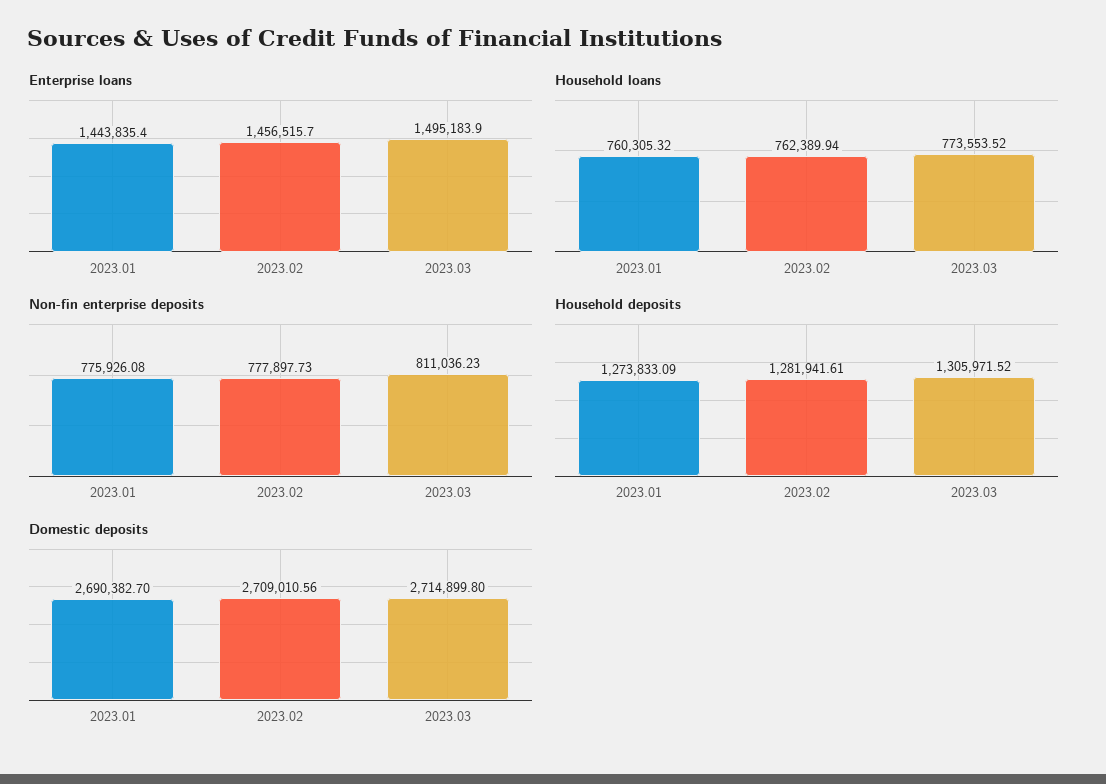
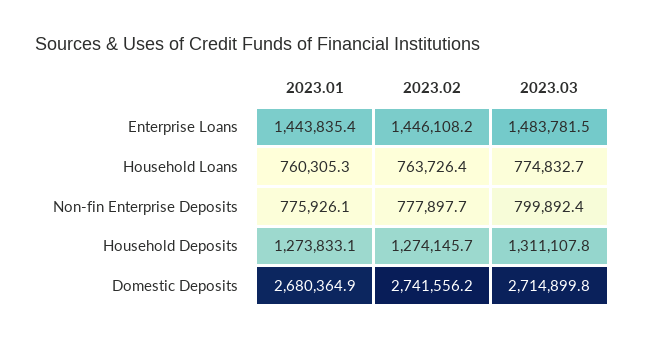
  {
    "Enterprise loans": {
      "2023.01": 1443835.4,
-     "2023.02": 1456515.7,
+     "2023.02": 1446108.2,
-     "2023.03": 1495183.9
+     "2023.03": 1483781.5
    },
    "Household loans": {
      "2023.01": 760305.32,
-     "2023.02": 762389.94,
+     "2023.02": 763726.4,
-     "2023.03": 773553.52
+     "2023.03": 774832.7
    },
    "Non-fin enterprise deposits": {
      "2023.01": 775926.08,
      "2023.02": 777897.73,
-     "2023.03": 811036.23
+     "2023.03": 799892.4
    },
    "Household deposits": {
      "2023.01": 1273833.09,
-     "2023.02": 1281941.61,
+     "2023.02": 1274145.7,
-     "2023.03": 1305971.52
+     "2023.03": 1311107.8
    },
    "Domestic deposits": {
-     "2023.01": 2690382.7,
+     "2023.01": 2680364.9,
-     "2023.02": 2709010.56,
+     "2023.02": 2741556.2,
      "2023.03": 2714899.8
    }
  }

